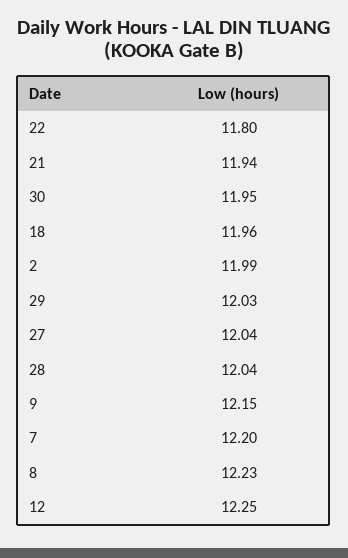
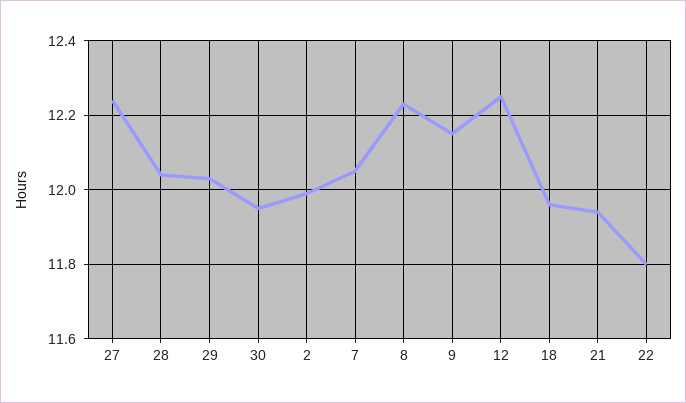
  {
    "22": 11.8,
    "21": 11.94,
    "30": 11.95,
    "18": 11.96,
    "2": 11.99,
    "29": 12.03,
-   "27": 12.04,
+   "27": 12.25,
    "28": 12.04,
    "9": 12.15,
-   "7": 12.2,
+   "7": 12.05,
    "8": 12.23,
    "12": 12.25
  }

